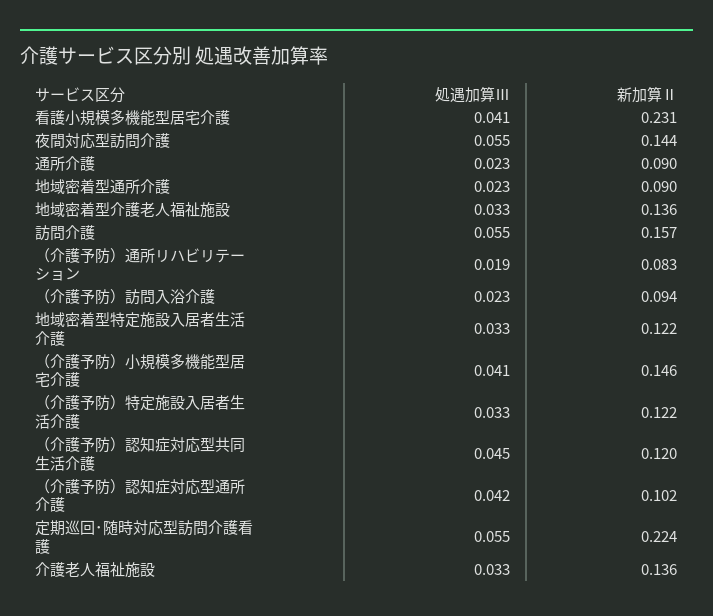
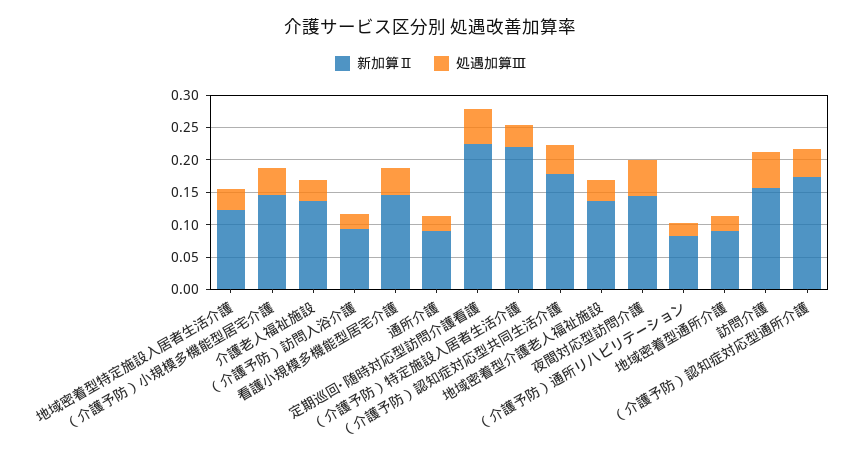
  {
    "処遇加算Ⅲ": {
      "看護小規模多機能型居宅介護": 0.041,
      "夜間対応型訪問介護": 0.055,
      "通所介護": 0.023,
      "地域密着型通所介護": 0.023,
      "地域密着型介護老人福祉施設": 0.033,
      "訪問介護": 0.055,
      "（介護予防）通所リハビリテーション": 0.019,
      "（介護予防）訪問入浴介護": 0.023,
      "地域密着型特定施設入居者生活介護": 0.033,
      "（介護予防）小規模多機能型居宅介護": 0.041,
      "（介護予防）特定施設入居者生活介護": 0.033,
      "（介護予防）認知症対応型共同生活介護": 0.045,
      "（介護予防）認知症対応型通所介護": 0.042,
      "定期巡回･随時対応型訪問介護看護": 0.055,
      "介護老人福祉施設": 0.033
    },
    "新加算Ⅱ": {
-     "看護小規模多機能型居宅介護": 0.231,
+     "看護小規模多機能型居宅介護": 0.15,
      "夜間対応型訪問介護": 0.144,
      "通所介護": 0.09,
      "地域密着型通所介護": 0.09,
      "地域密着型介護老人福祉施設": 0.136,
      "訪問介護": 0.157,
      "（介護予防）通所リハビリテーション": 0.083,
      "（介護予防）訪問入浴介護": 0.094,
      "地域密着型特定施設入居者生活介護": 0.122,
      "（介護予防）小規模多機能型居宅介護": 0.146,
-     "（介護予防）特定施設入居者生活介護": 0.122,
+     "（介護予防）特定施設入居者生活介護": 0.225,
-     "（介護予防）認知症対応型共同生活介護": 0.12,
+     "（介護予防）認知症対応型共同生活介護": 0.175,
-     "（介護予防）認知症対応型通所介護": 0.102,
+     "（介護予防）認知症対応型通所介護": 0.175,
      "定期巡回･随時対応型訪問介護看護": 0.224,
      "介護老人福祉施設": 0.136
    }
  }

